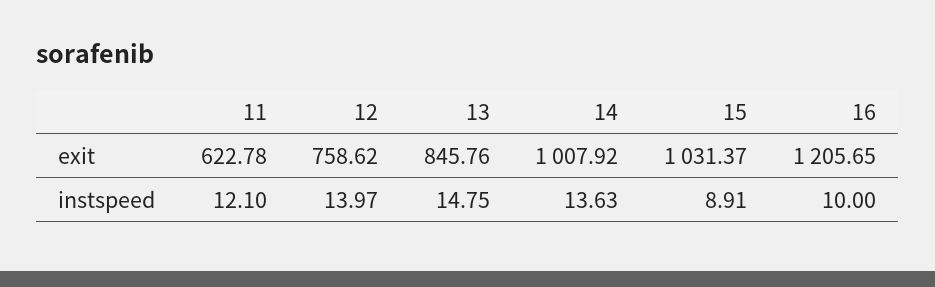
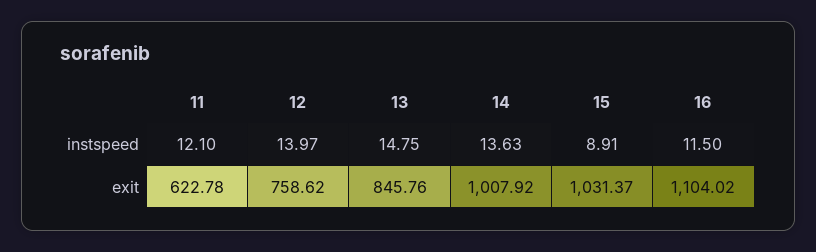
  {
    "11": {
      "exit": 622.78,
      "instspeed": 12.1
    },
    "12": {
      "exit": 758.62,
      "instspeed": 13.97
    },
    "13": {
      "exit": 845.76,
      "instspeed": 14.75
    },
    "14": {
      "exit": 1007.92,
      "instspeed": 13.63
    },
    "15": {
      "exit": 1031.37,
      "instspeed": 8.91
    },
    "16": {
-     "exit": 1205.65,
+     "exit": 1104.02,
-     "instspeed": 10
+     "instspeed": 11.5
    }
  }

